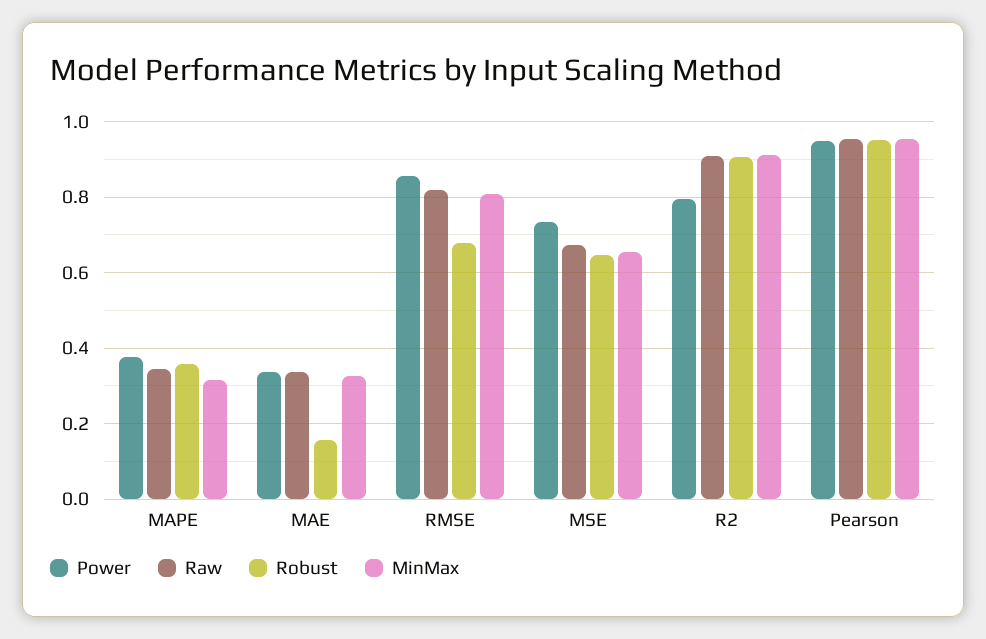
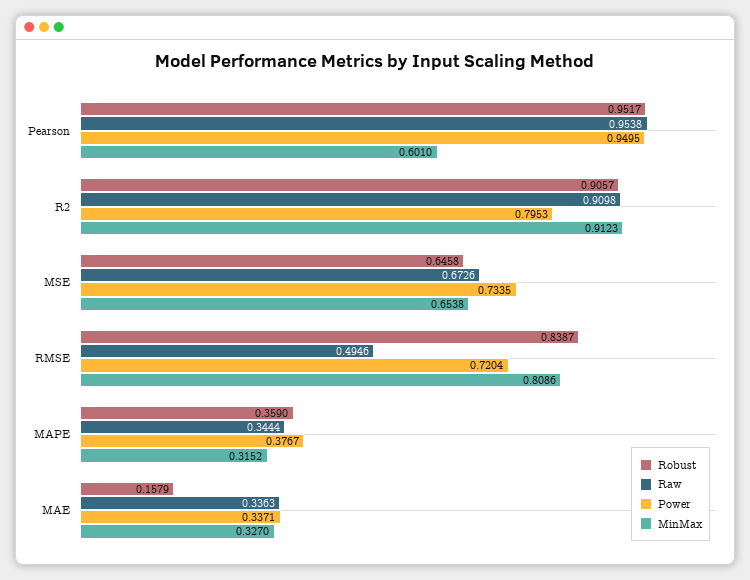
  {
    "Power": {
      "MAPE": 0.3767,
      "MAE": 0.3371,
-     "RMSE": 0.86,
+     "RMSE": 0.7204,
      "MSE": 0.7335,
      "R2": 0.7953,
      "Pearson": 0.9495
    },
    "Raw": {
      "MAPE": 0.3444,
      "MAE": 0.3363,
-     "RMSE": 0.82,
+     "RMSE": 0.4946,
      "MSE": 0.6726,
      "R2": 0.9098,
      "Pearson": 0.9538
    },
    "Robust": {
      "MAPE": 0.359,
      "MAE": 0.1579,
-     "RMSE": 0.68,
+     "RMSE": 0.8387,
      "MSE": 0.6458,
      "R2": 0.9057,
      "Pearson": 0.9517
    },
    "MinMax": {
      "MAPE": 0.3152,
      "MAE": 0.327,
      "RMSE": 0.8086,
      "MSE": 0.6538,
      "R2": 0.9123,
-     "Pearson": 0.96
+     "Pearson": 0.601
    }
  }

